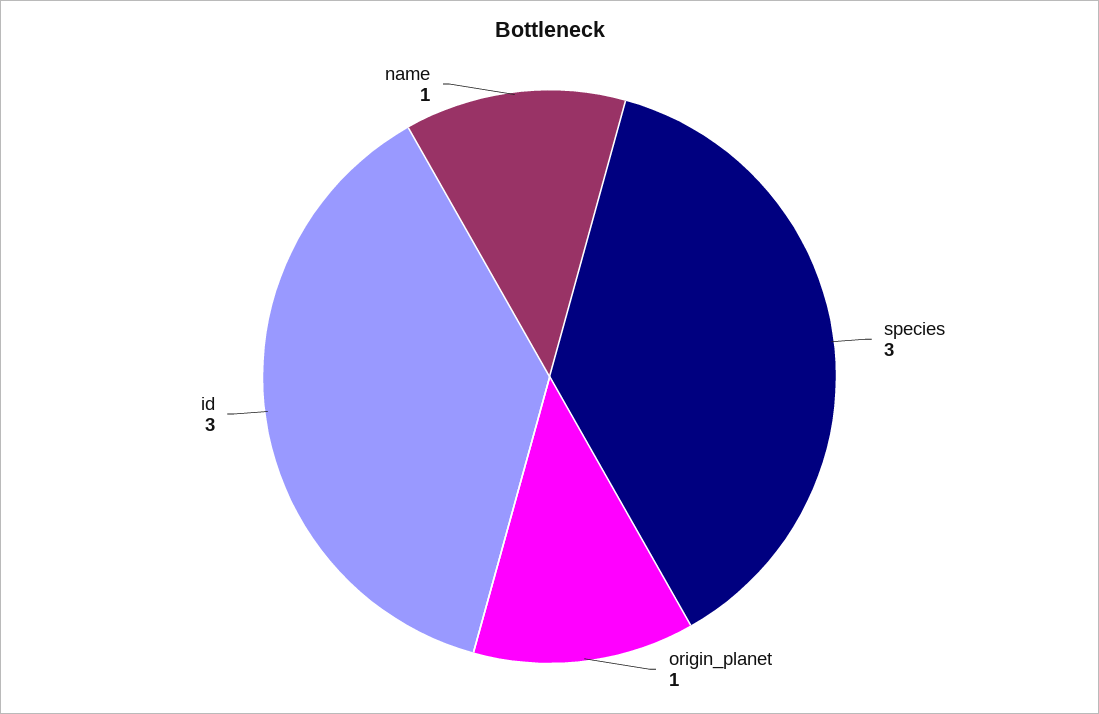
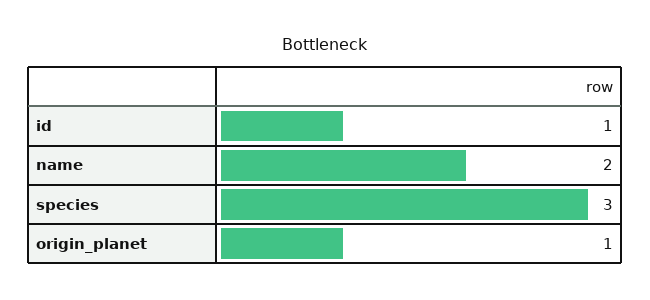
  {
    "species": 3,
    "origin_planet": 1,
-   "id": 3,
+   "id": 1,
-   "name": 1
+   "name": 2
  }

